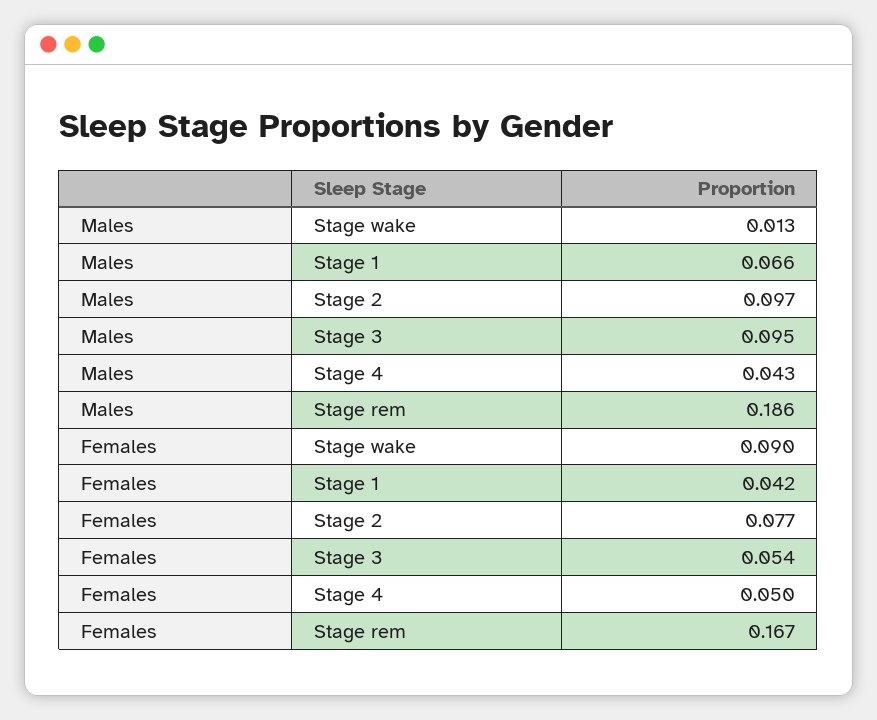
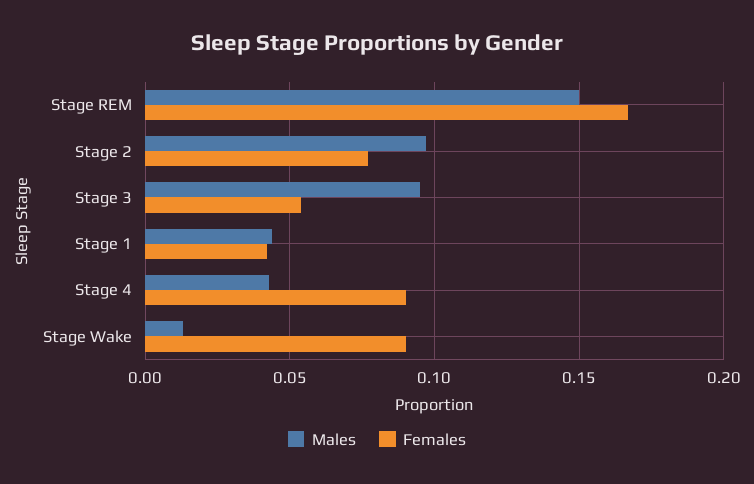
  {
    "Males": {
      "Stage wake": 0.013,
-     "Stage 1": 0.066,
+     "Stage 1": 0.045,
      "Stage 2": 0.097,
      "Stage 3": 0.095,
      "Stage 4": 0.043,
-     "Stage rem": 0.186
+     "Stage rem": 0.15
    },
    "Females": {
      "Stage wake": 0.09,
      "Stage 1": 0.042,
      "Stage 2": 0.077,
      "Stage 3": 0.054,
-     "Stage 4": 0.05,
+     "Stage 4": 0.09,
      "Stage rem": 0.167
    }
  }

